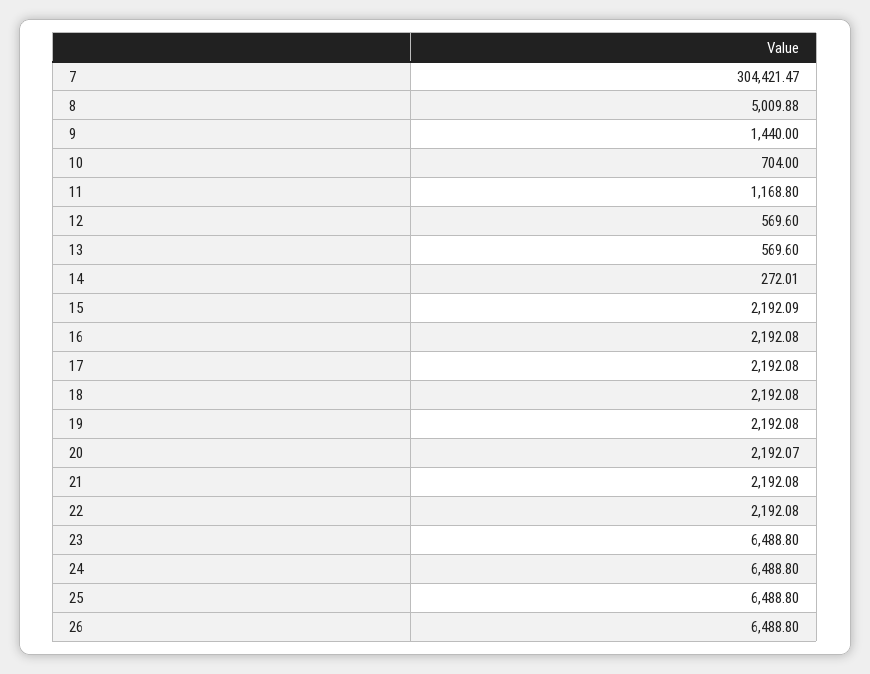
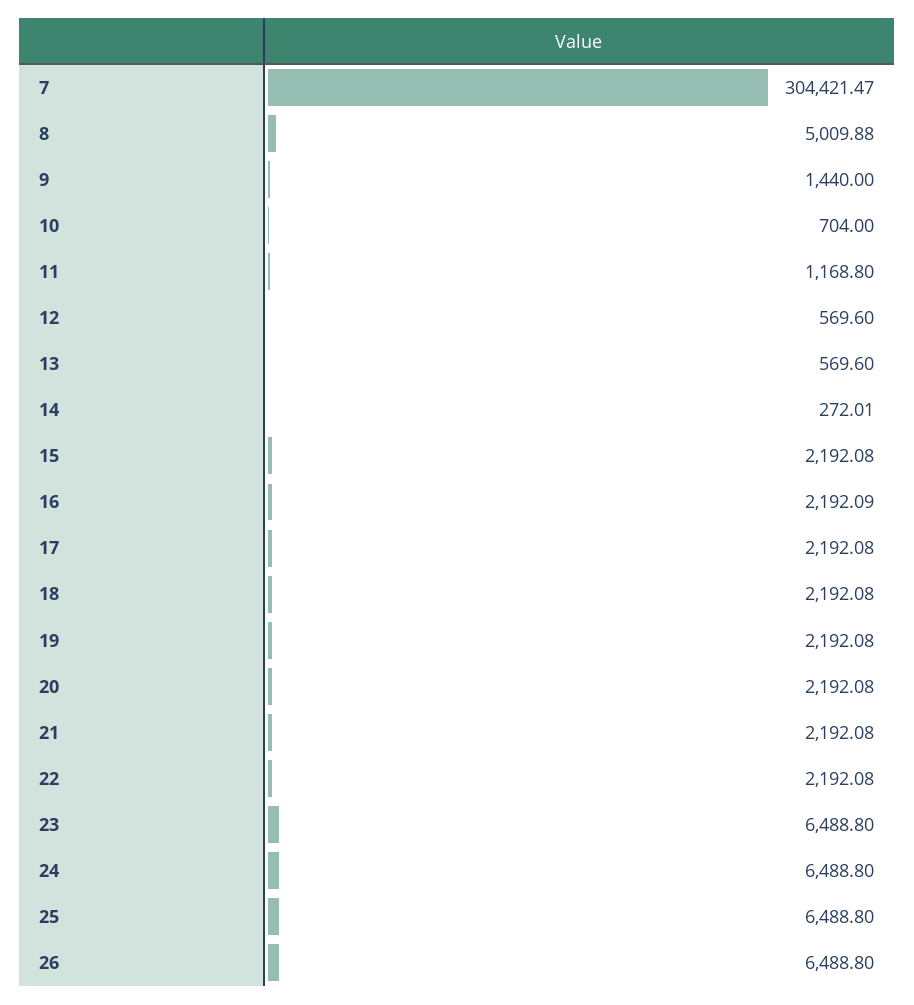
  {
    "7": 304421.47,
    "8": 5009.88,
    "9": 1440,
    "10": 704,
    "11": 1168.8,
    "12": 569.6,
    "13": 569.6,
    "14": 272.01,
-   "15": 2192.09,
+   "15": 2192.08,
-   "16": 2192.08,
+   "16": 2192.09,
    "17": 2192.08,
    "18": 2192.08,
    "19": 2192.08,
-   "20": 2192.07,
+   "20": 2192.08,
    "21": 2192.08,
    "22": 2192.08,
    "23": 6488.8,
    "24": 6488.8,
    "25": 6488.8,
    "26": 6488.8
  }

